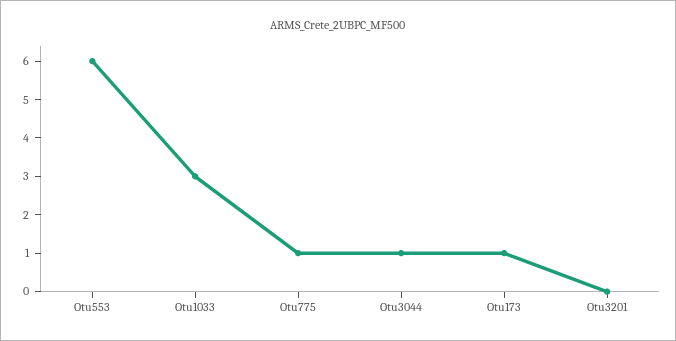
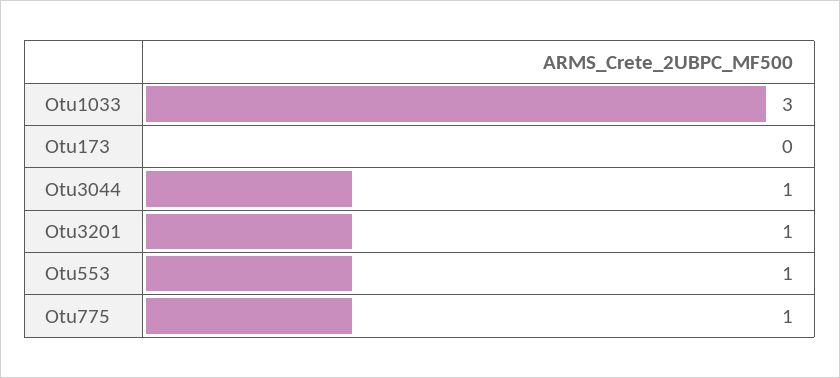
  {
-   "Otu553": 6,
+   "Otu553": 1,
    "Otu1033": 3,
    "Otu775": 1,
    "Otu3044": 1,
-   "Otu173": 1,
+   "Otu173": 0,
-   "Otu3201": 0
+   "Otu3201": 1
  }

